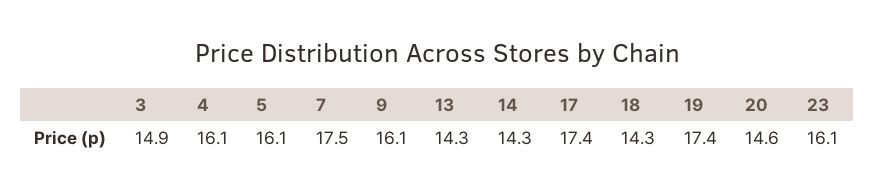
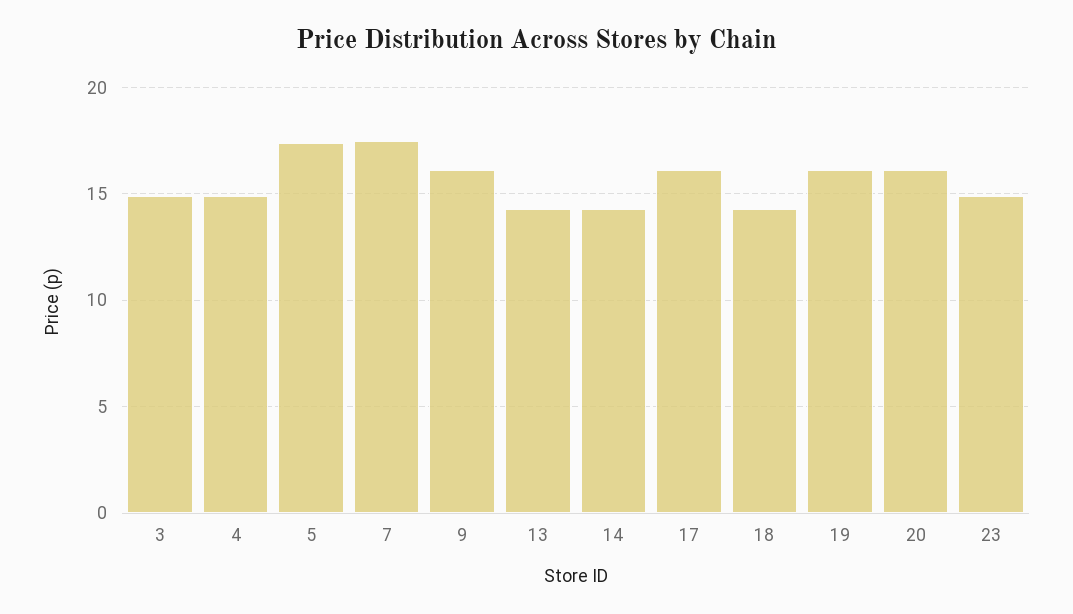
  {
    "3": 14.9,
-   "4": 16.1,
+   "4": 15,
-   "5": 16.1,
+   "5": 17.5,
    "7": 17.5,
    "9": 16.1,
    "13": 14.3,
    "14": 14.3,
-   "17": 17.4,
+   "17": 16,
    "18": 14.3,
-   "19": 17.4,
+   "19": 16,
-   "20": 14.6,
+   "20": 16,
-   "23": 16.1
+   "23": 15
  }

